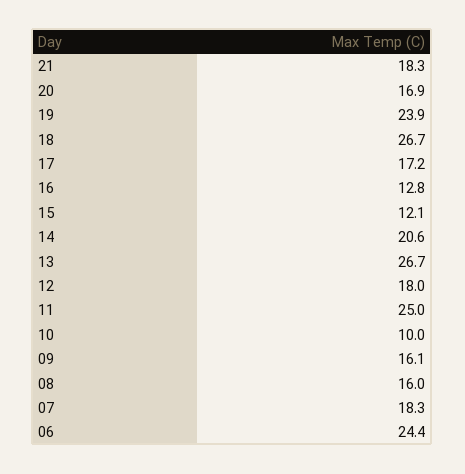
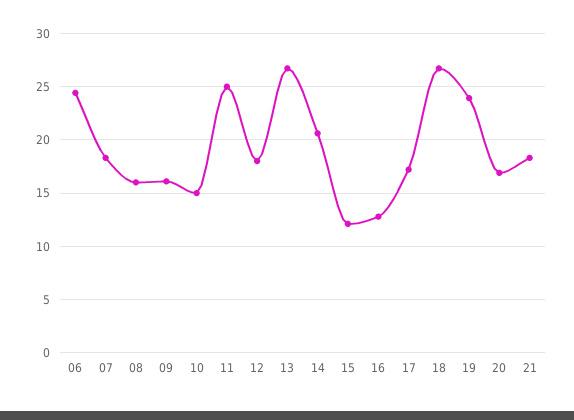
  {
    "21": 18.3,
    "20": 16.9,
    "19": 23.9,
    "18": 26.7,
    "17": 17.2,
    "16": 12.8,
    "15": 12.1,
    "14": 20.6,
    "13": 26.7,
    "12": 18,
    "11": 25,
-   "10": 10,
+   "10": 15,
    "09": 16.1,
    "08": 16,
    "07": 18.3,
    "06": 24.4
  }

